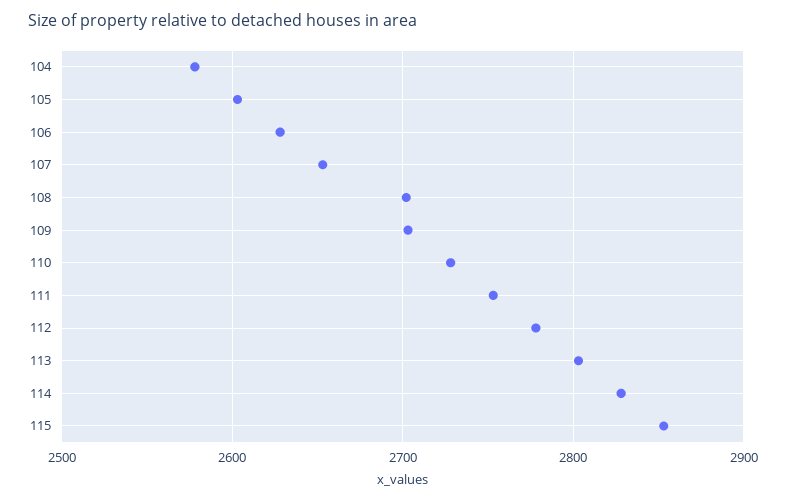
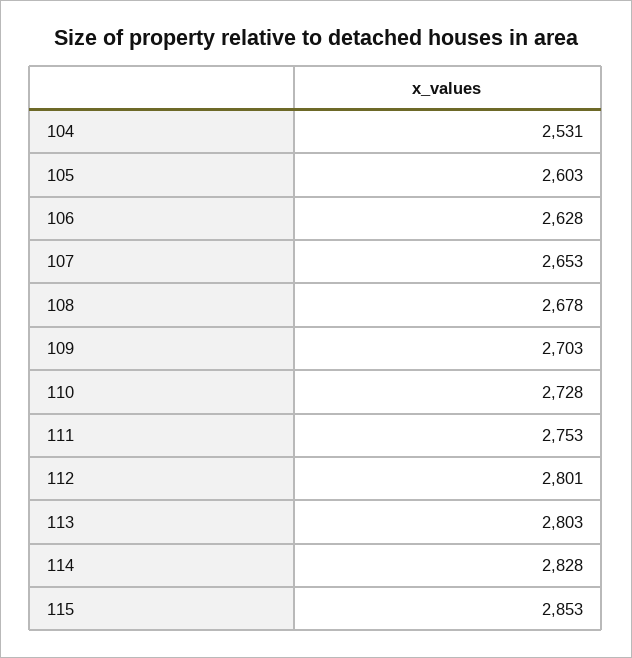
  {
-   "104": 2580,
+   "104": 2531,
    "105": 2603,
    "106": 2628,
    "107": 2653,
-   "108": 2700,
+   "108": 2678,
    "109": 2703,
    "110": 2728,
    "111": 2753,
-   "112": 2780,
+   "112": 2801,
    "113": 2803,
    "114": 2828,
    "115": 2853
  }

